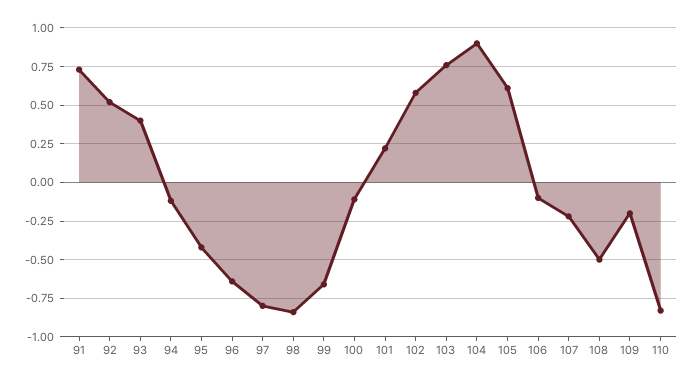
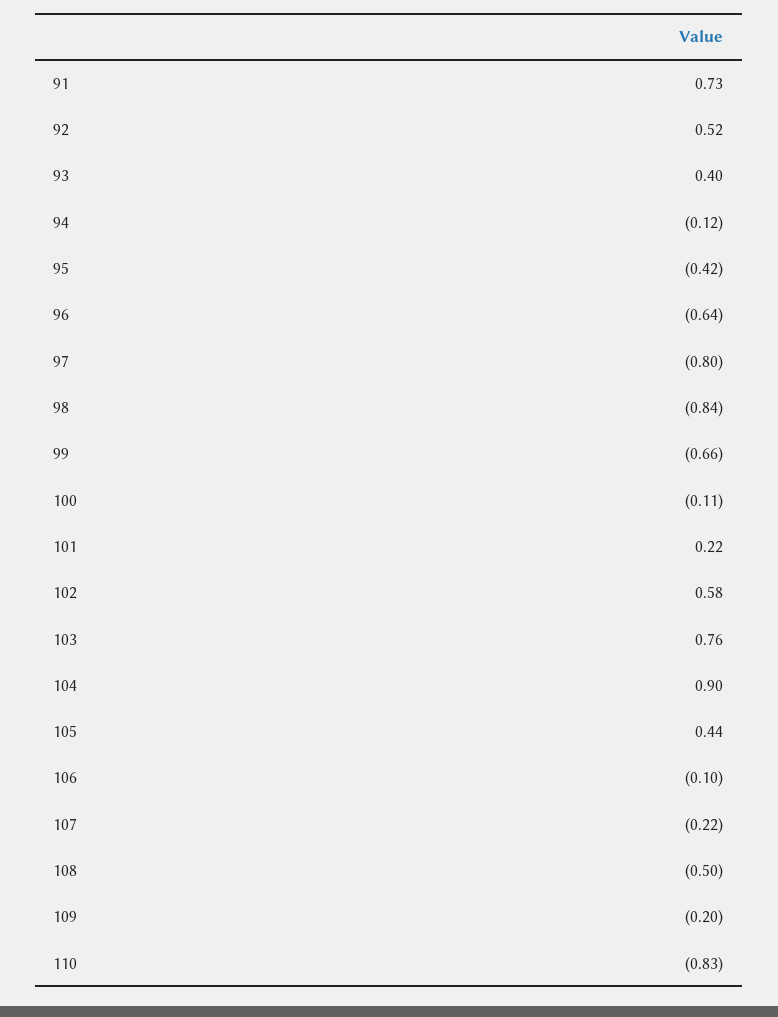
  {
    "91": 0.73,
    "92": 0.52,
    "93": 0.4,
    "94": -0.12,
    "95": -0.42,
    "96": -0.64,
    "97": -0.8,
    "98": -0.84,
    "99": -0.66,
    "100": -0.11,
    "101": 0.22,
    "102": 0.58,
    "103": 0.76,
    "104": 0.9,
-   "105": 0.6,
+   "105": 0.44,
    "106": -0.1,
    "107": -0.22,
    "108": -0.5,
    "109": -0.2,
    "110": -0.83
  }

